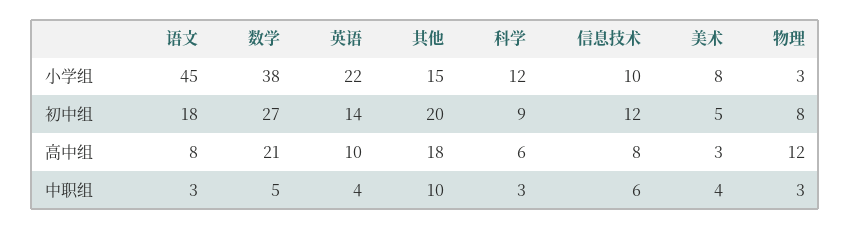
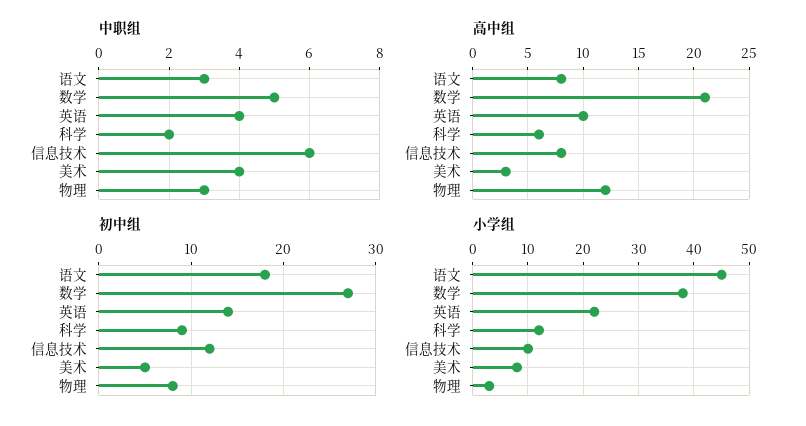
  {
    "小学组": {
      "语文": 45,
      "数学": 38,
      "英语": 22,
-     "其他": 15,
      "科学": 12,
      "信息技术": 10,
      "美术": 8,
      "物理": 3
    },
    "初中组": {
      "语文": 18,
      "数学": 27,
      "英语": 14,
-     "其他": 20,
      "科学": 9,
      "信息技术": 12,
      "美术": 5,
      "物理": 8
    },
    "高中组": {
      "语文": 8,
      "数学": 21,
      "英语": 10,
-     "其他": 18,
      "科学": 6,
      "信息技术": 8,
      "美术": 3,
      "物理": 12
    },
    "中职组": {
      "语文": 3,
      "数学": 5,
      "英语": 4,
-     "其他": 10,
-     "科学": 3,
+     "科学": 2,
      "信息技术": 6,
      "美术": 4,
      "物理": 3
    }
  }

